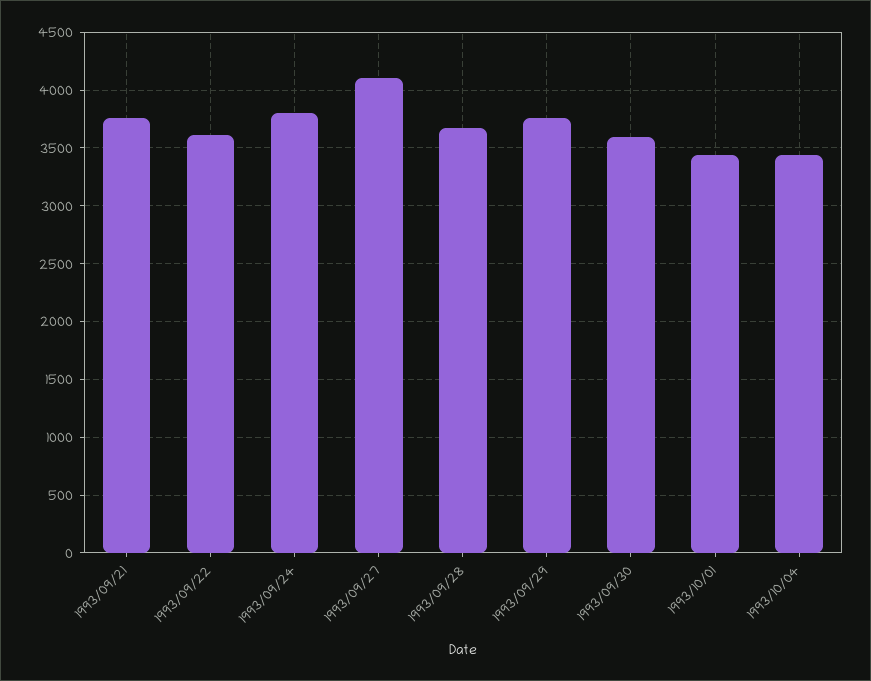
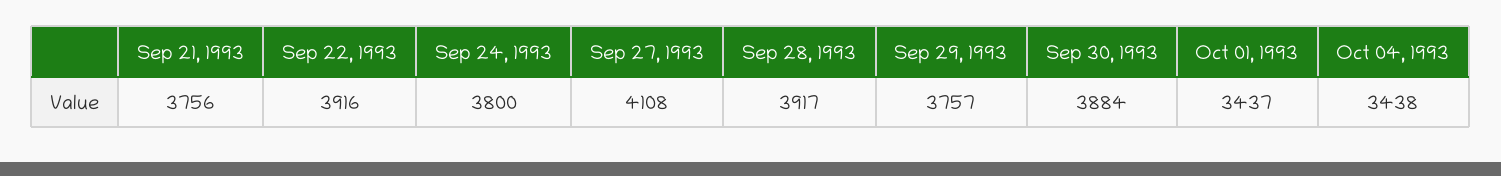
  {
    "1993/09/21": 3756,
-   "1993/09/22": 3600,
+   "1993/09/22": 3916,
    "1993/09/24": 3800,
    "1993/09/27": 4108,
-   "1993/09/28": 3700,
+   "1993/09/28": 3917,
    "1993/09/29": 3757,
-   "1993/09/30": 3600,
+   "1993/09/30": 3884,
    "1993/10/01": 3437,
    "1993/10/04": 3438
  }

